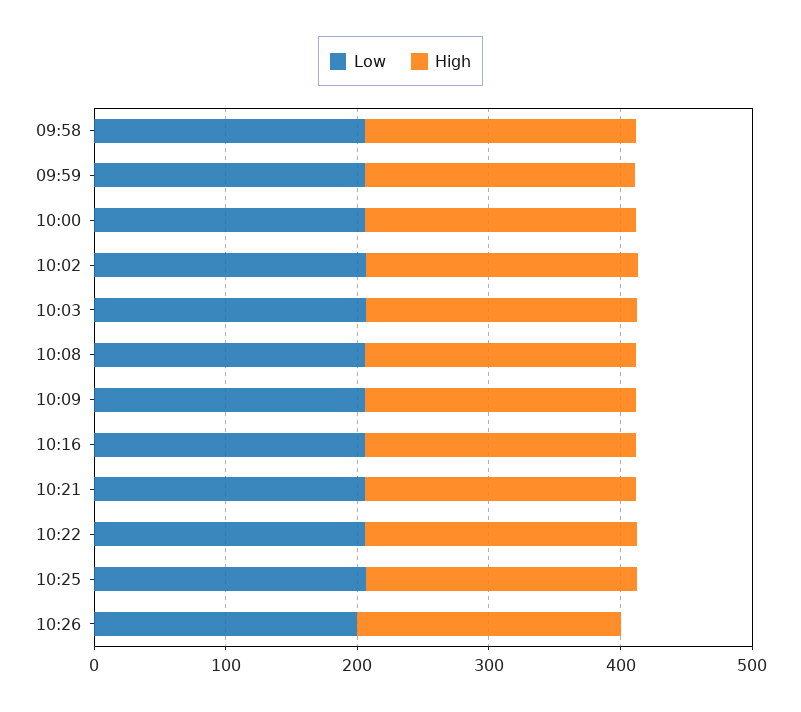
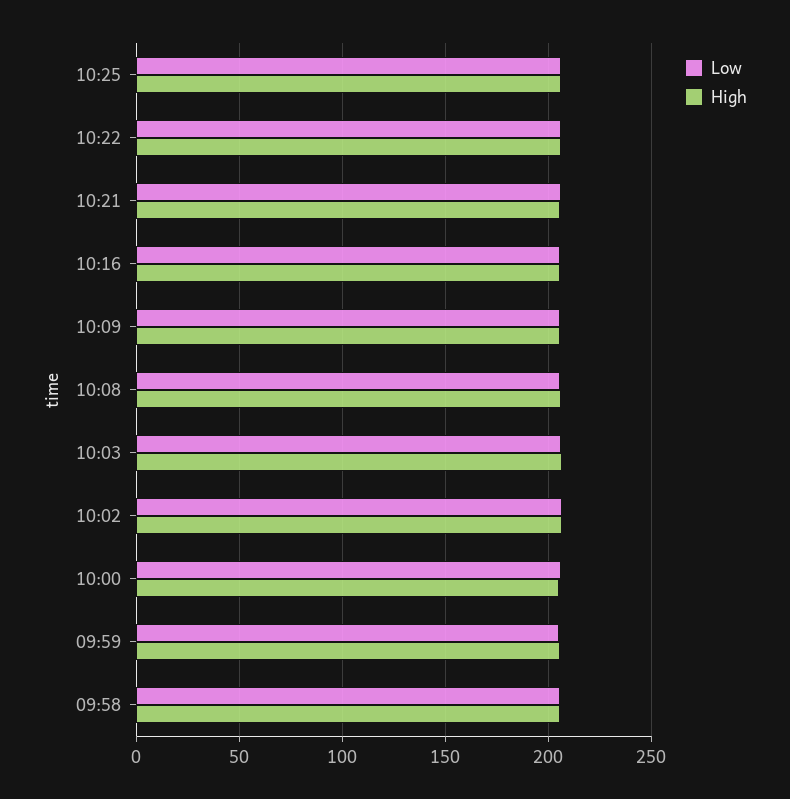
  {
    "Low": {
      "09:58": 205,
      "09:59": 205,
      "10:00": 205,
      "10:02": 205,
      "10:03": 205,
      "10:08": 205,
      "10:09": 205,
      "10:16": 205,
      "10:21": 205,
      "10:22": 205,
-     "10:25": 205,
+     "10:25": 205
-     "10:26": 200
    },
    "High": {
      "09:58": 205,
      "09:59": 205,
      "10:00": 205,
      "10:02": 205,
      "10:03": 205,
      "10:08": 205,
      "10:09": 205,
      "10:16": 205,
      "10:21": 205,
      "10:22": 205,
-     "10:25": 205,
+     "10:25": 205
-     "10:26": 200
    }
  }

